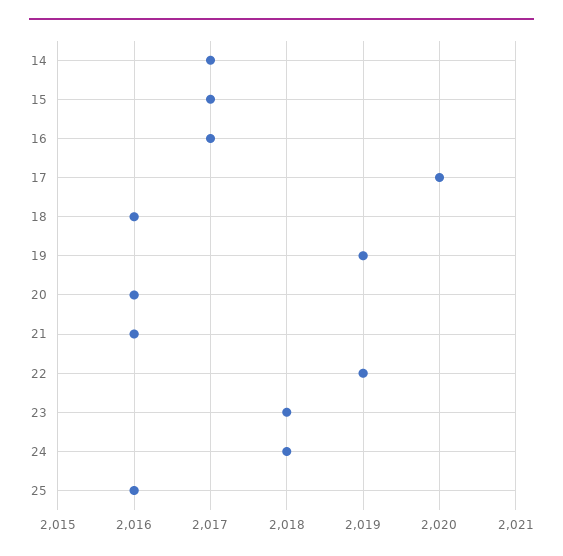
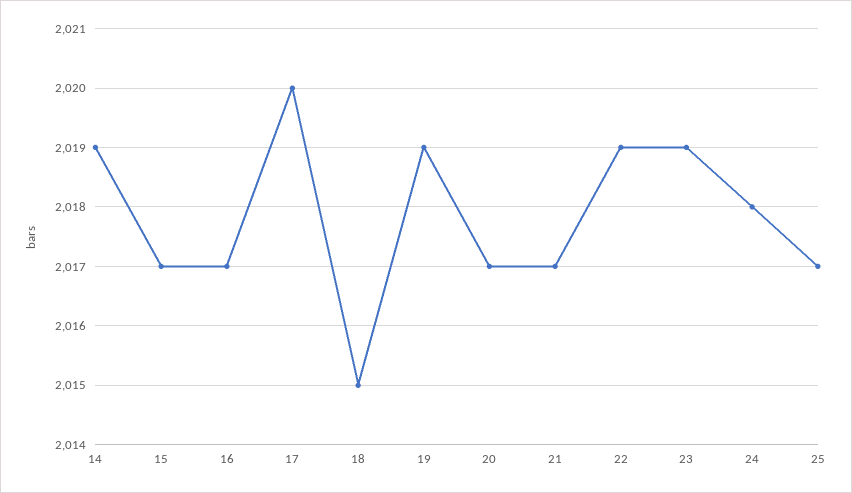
  {
-   "14": 2017,
+   "14": 2019,
    "15": 2017,
    "16": 2017,
    "17": 2020,
-   "18": 2016,
+   "18": 2015,
    "19": 2019,
-   "20": 2016,
+   "20": 2017,
-   "21": 2016,
+   "21": 2017,
    "22": 2019,
-   "23": 2018,
+   "23": 2019,
    "24": 2018,
-   "25": 2016
+   "25": 2017
  }

